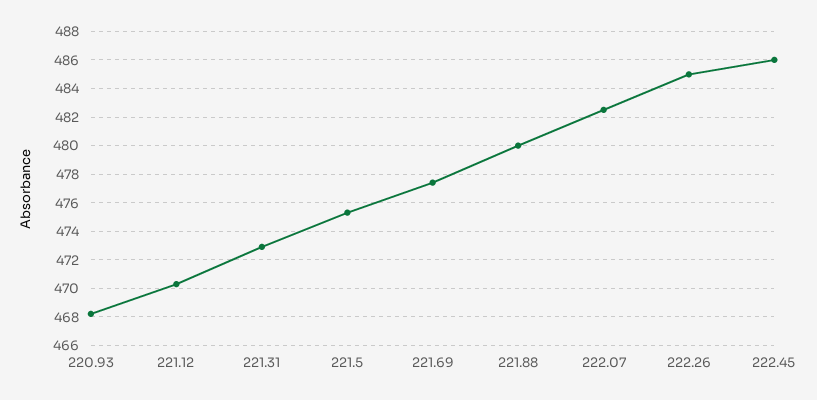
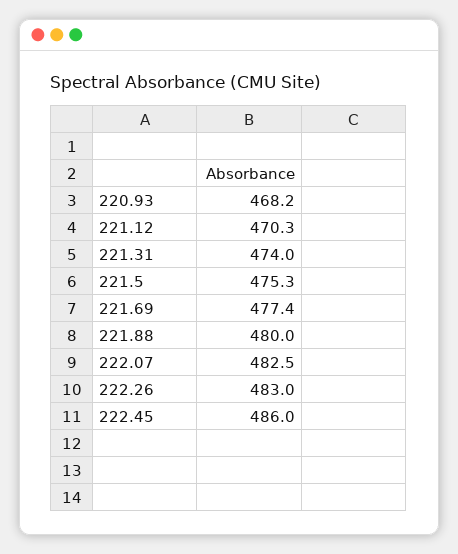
  {
    "220.93": 468.2,
    "221.12": 470.3,
-   "221.31": 473,
+   "221.31": 474,
    "221.5": 475.3,
    "221.69": 477.4,
    "221.88": 480,
    "222.07": 482.5,
-   "222.26": 485,
+   "222.26": 483,
    "222.45": 486
  }

